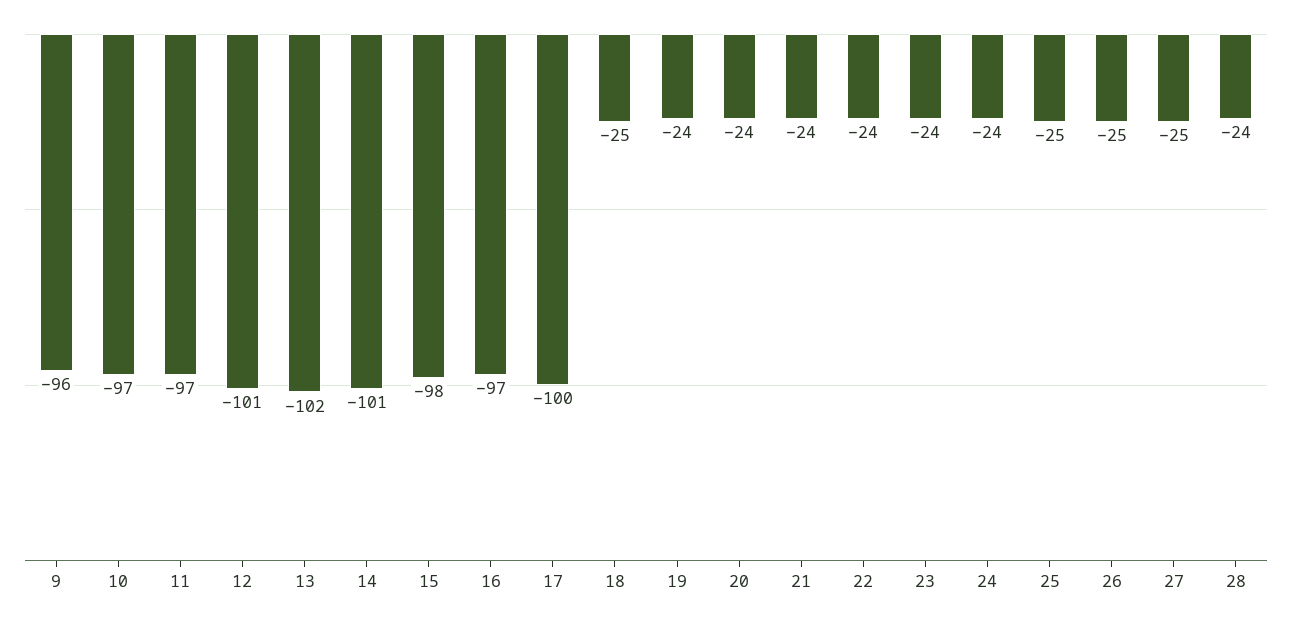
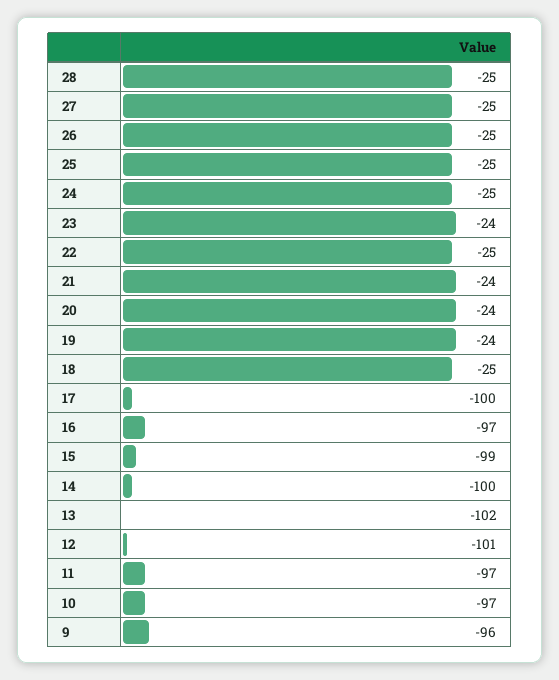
  {
    "9": -96,
    "10": -97,
    "11": -97,
    "12": -101,
    "13": -102,
-   "14": -101,
+   "14": -100,
-   "15": -98,
+   "15": -99,
    "16": -97,
    "17": -100,
    "18": -25,
    "19": -24,
    "20": -24,
    "21": -24,
-   "22": -24,
+   "22": -25,
    "23": -24,
-   "24": -24,
+   "24": -25,
    "25": -25,
    "26": -25,
    "27": -25,
-   "28": -24
+   "28": -25
  }

